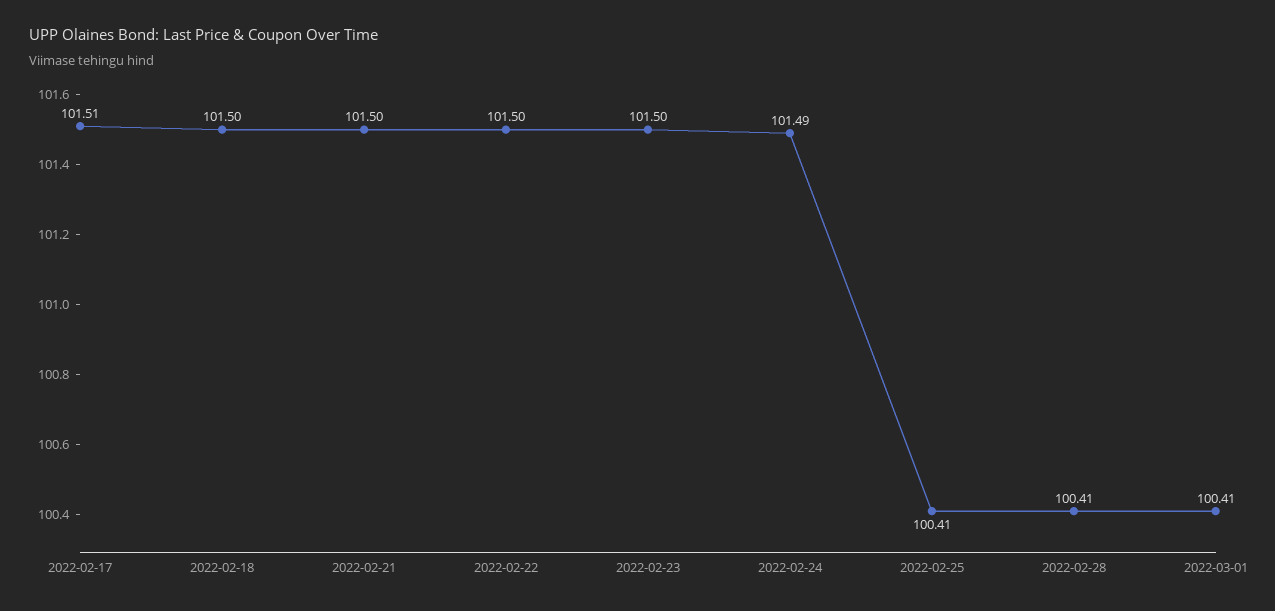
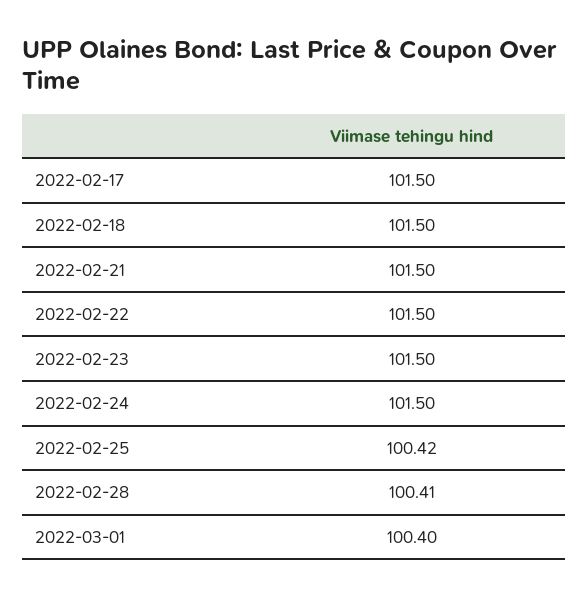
  {
-   "2022-02-17": 101.51,
+   "2022-02-17": 101.5,
    "2022-02-18": 101.5,
    "2022-02-21": 101.5,
    "2022-02-22": 101.5,
    "2022-02-23": 101.5,
-   "2022-02-24": 101.49,
+   "2022-02-24": 101.5,
-   "2022-02-25": 100.41,
+   "2022-02-25": 100.42,
    "2022-02-28": 100.41,
-   "2022-03-01": 100.41
+   "2022-03-01": 100.4
  }

